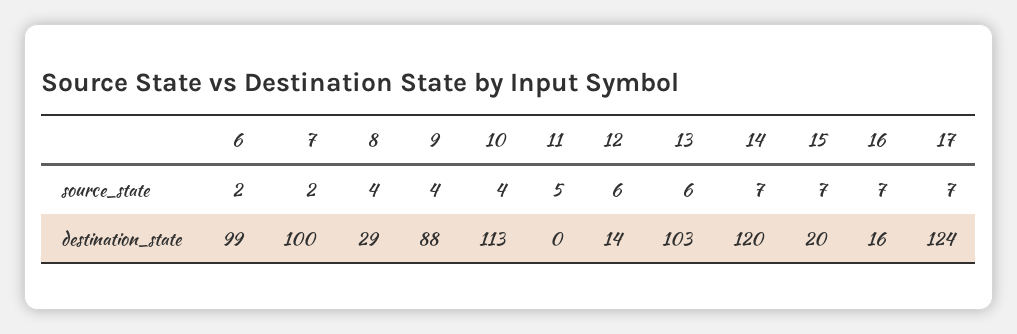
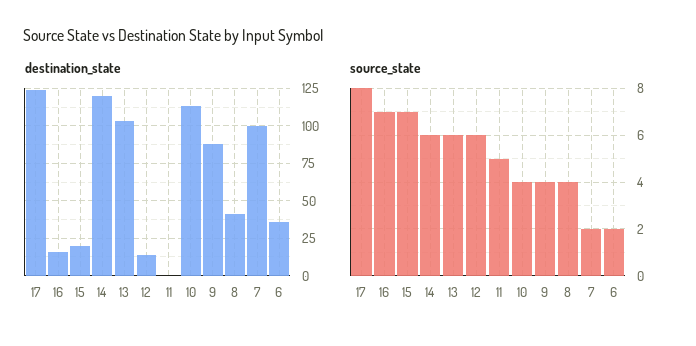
  {
    "source_state": {
      "6": 2,
      "7": 2,
      "8": 4,
      "9": 4,
      "10": 4,
      "11": 5,
      "12": 6,
      "13": 6,
-     "14": 7,
+     "14": 6,
      "15": 7,
      "16": 7,
-     "17": 7
+     "17": 8
    },
    "destination_state": {
-     "6": 99,
+     "6": 35,
      "7": 100,
-     "8": 29,
+     "8": 40,
      "9": 88,
      "10": 113,
      "11": 0,
      "12": 14,
      "13": 103,
      "14": 120,
      "15": 20,
      "16": 16,
      "17": 124
    }
  }

